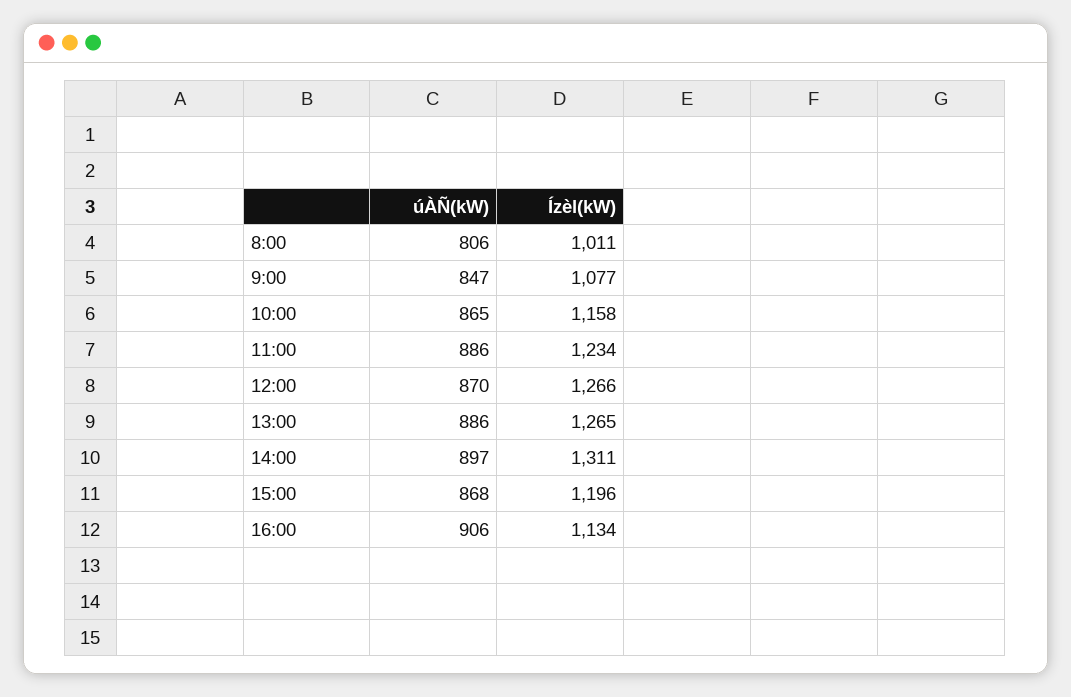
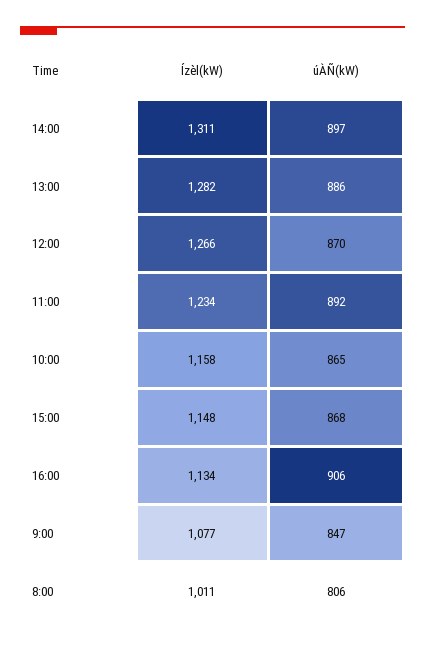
  {
    "úÀÑ(kW)": {
      "8:00": 806,
      "9:00": 847,
      "10:00": 865,
-     "11:00": 886,
+     "11:00": 892,
      "12:00": 870,
      "13:00": 886,
      "14:00": 897,
      "15:00": 868,
      "16:00": 906
    },
    "Ízèl(kW)": {
      "8:00": 1011,
      "9:00": 1077,
      "10:00": 1158,
      "11:00": 1234,
      "12:00": 1266,
-     "13:00": 1265,
+     "13:00": 1282,
      "14:00": 1311,
-     "15:00": 1196,
+     "15:00": 1148,
      "16:00": 1134
    }
  }

